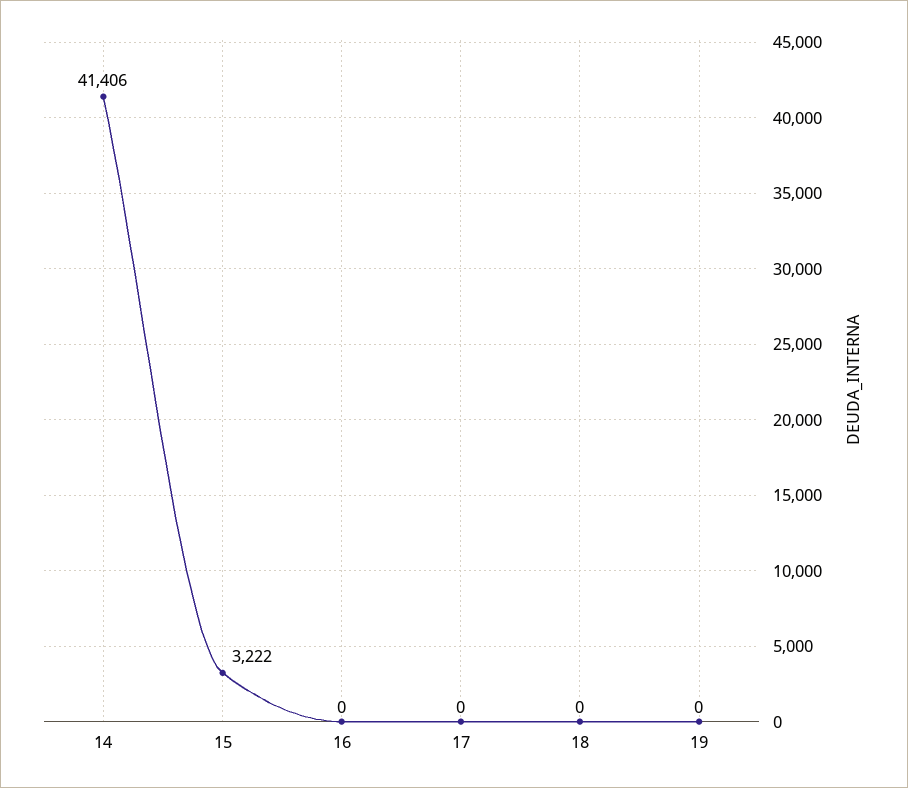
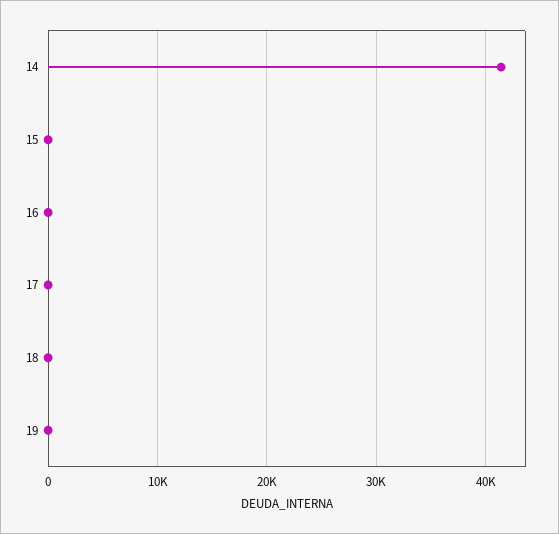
  {
    "14": 41406,
-   "15": 3222,
+   "15": 0,
    "16": 0,
    "17": 0,
    "18": 0,
    "19": 0
  }

